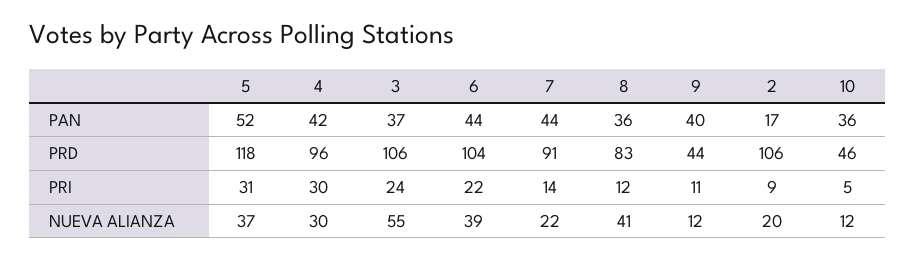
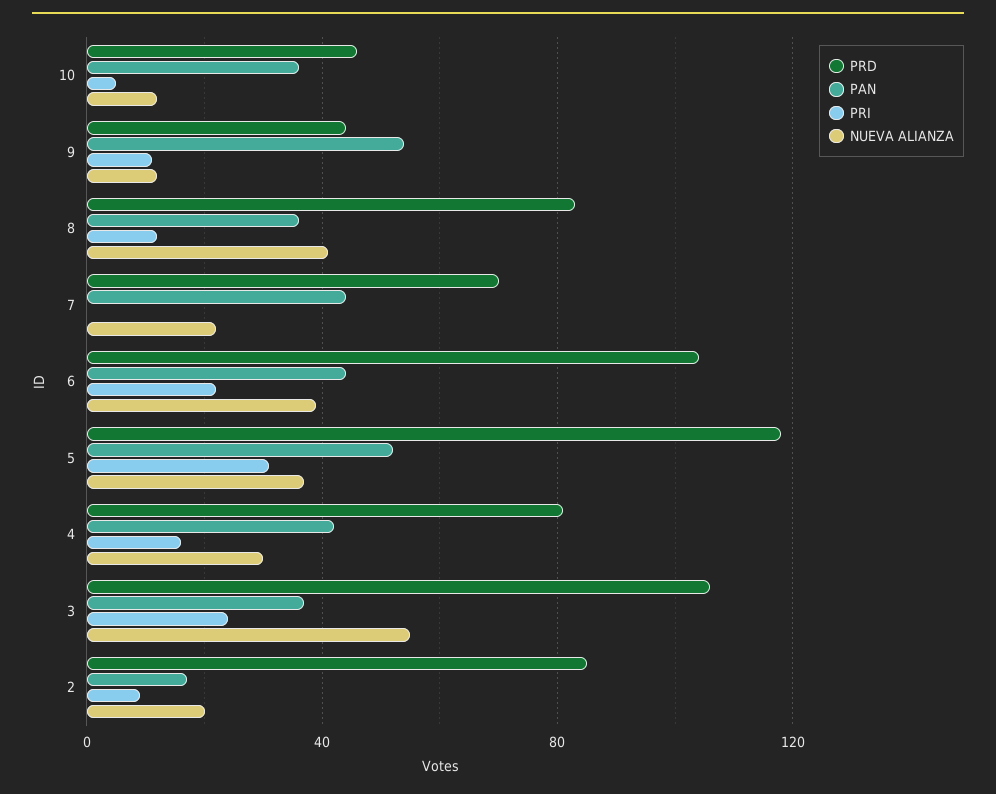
  {
    "PAN": {
      "5": 52,
      "4": 42,
      "3": 37,
      "6": 44,
      "7": 44,
      "8": 36,
-     "9": 40,
+     "9": 55,
      "2": 17,
      "10": 36
    },
    "PRD": {
      "5": 118,
-     "4": 96,
+     "4": 80,
      "3": 106,
      "6": 104,
-     "7": 91,
+     "7": 70,
      "8": 83,
      "9": 44,
-     "2": 106,
+     "2": 85,
      "10": 46
    },
    "PRI": {
      "5": 31,
-     "4": 30,
+     "4": 15,
      "3": 24,
      "6": 22,
-     "7": 14,
+     "7": 0,
      "8": 12,
      "9": 11,
      "2": 9,
      "10": 5
    },
    "NUEVA ALIANZA": {
      "5": 37,
      "4": 30,
      "3": 55,
      "6": 39,
      "7": 22,
      "8": 41,
      "9": 12,
      "2": 20,
      "10": 12
    }
  }

